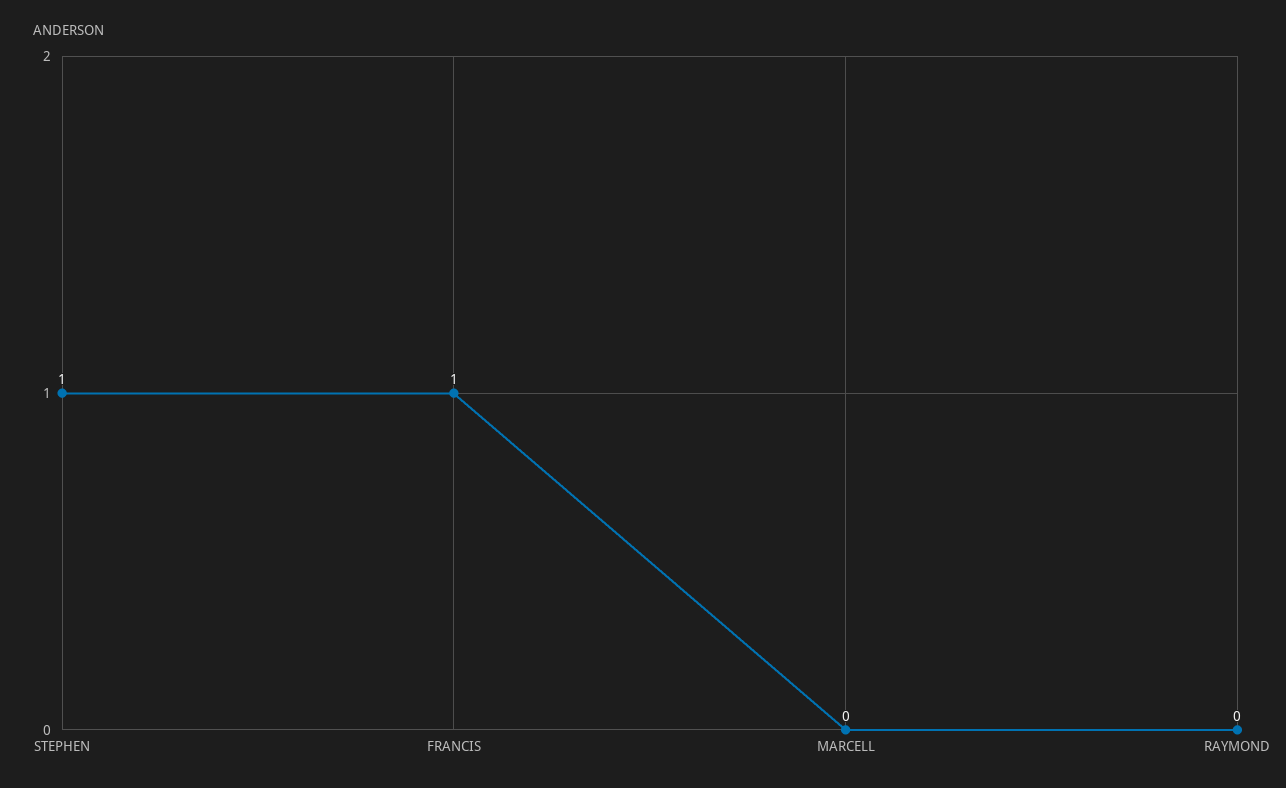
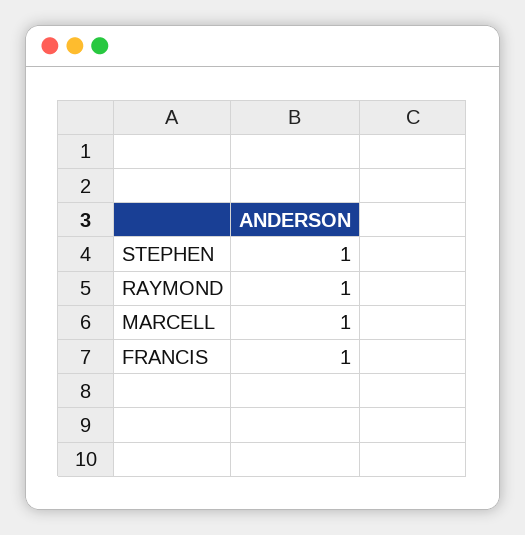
  {
    "STEPHEN": 1,
    "FRANCIS": 1,
-   "MARCELL": 0,
+   "MARCELL": 1,
-   "RAYMOND": 0
+   "RAYMOND": 1
  }

